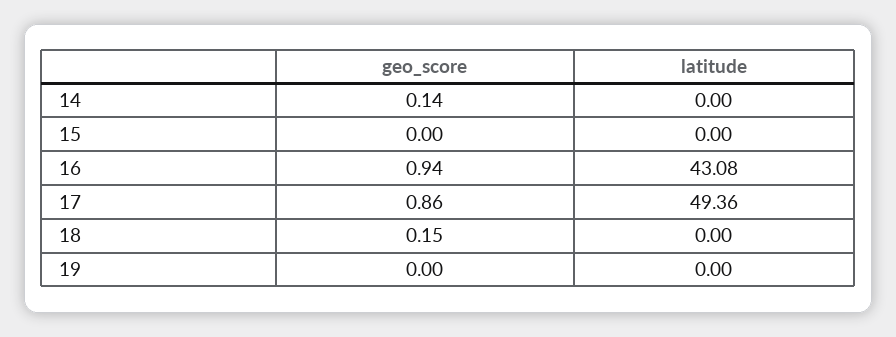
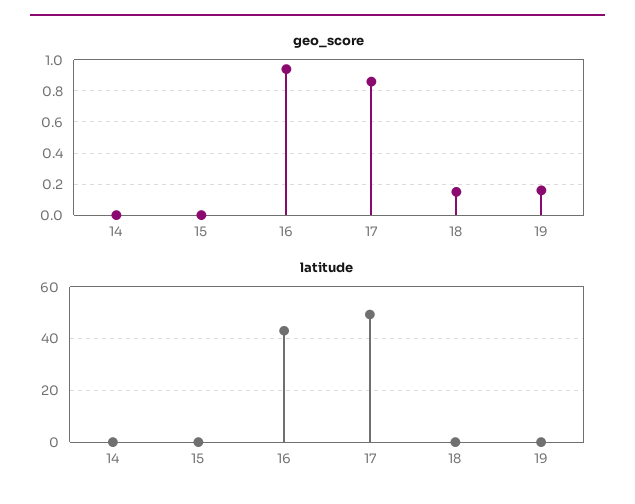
  {
    "geo_score": {
-     "14": 0.14,
+     "14": 0,
      "15": 0,
      "16": 0.94,
      "17": 0.86,
      "18": 0.15,
-     "19": 0
+     "19": 0.15
    },
    "latitude": {
      "14": 0,
      "15": 0,
      "16": 43.08,
      "17": 49.36,
      "18": 0,
      "19": 0
    }
  }

